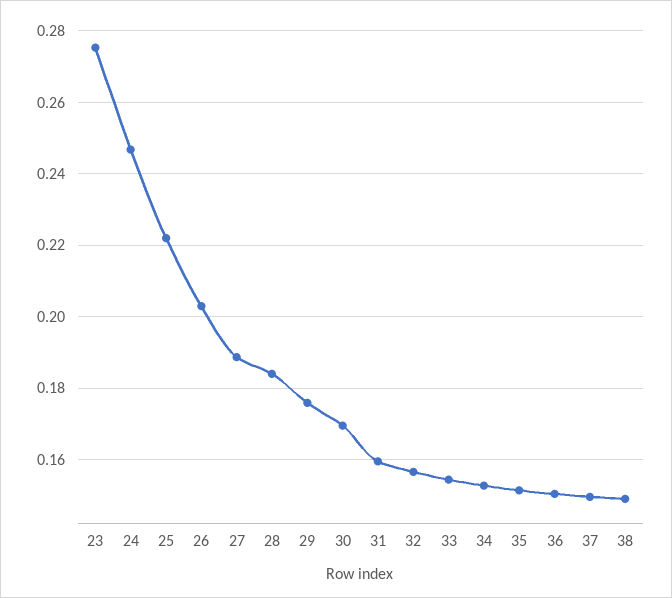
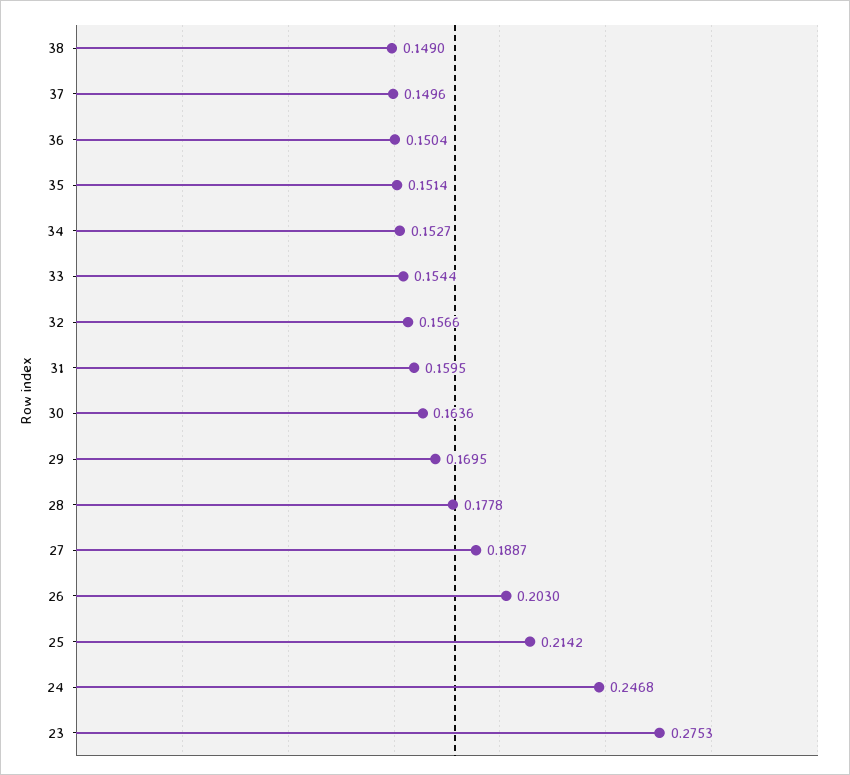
  {
    "23": 0.2753,
    "24": 0.2468,
-   "25": 0.222,
+   "25": 0.2142,
    "26": 0.203,
    "27": 0.1887,
-   "28": 0.184,
+   "28": 0.1778,
-   "29": 0.176,
+   "29": 0.1695,
-   "30": 0.17,
+   "30": 0.1636,
    "31": 0.1595,
    "32": 0.1566,
    "33": 0.1544,
    "34": 0.1527,
    "35": 0.1514,
    "36": 0.1504,
    "37": 0.1496,
    "38": 0.149
  }

